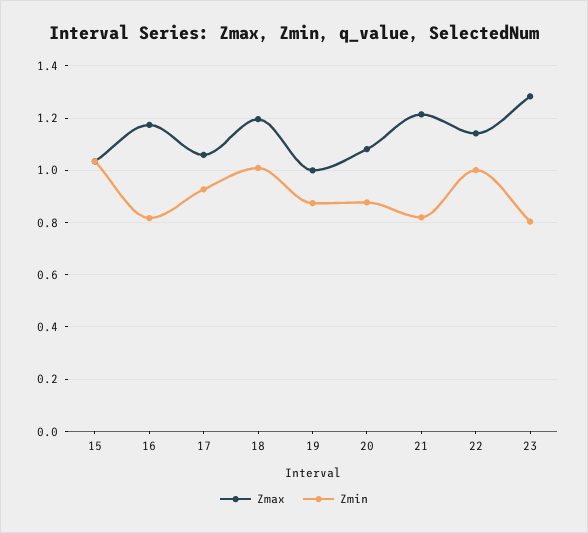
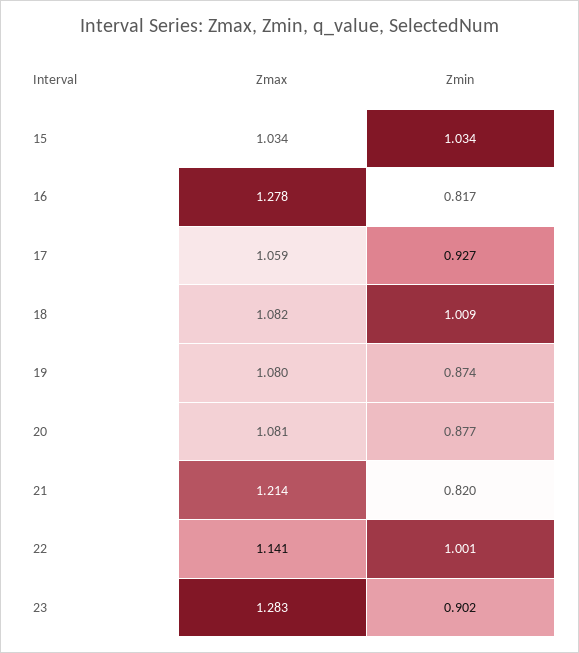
  {
    "Zmax": {
      "15": 1.034,
-     "16": 1.175,
+     "16": 1.278,
      "17": 1.059,
-     "18": 1.2,
+     "18": 1.082,
-     "19": 1,
+     "19": 1.08,
      "20": 1.081,
      "21": 1.214,
      "22": 1.141,
      "23": 1.283
    },
    "Zmin": {
      "15": 1.034,
      "16": 0.817,
      "17": 0.927,
      "18": 1.009,
      "19": 0.874,
      "20": 0.877,
      "21": 0.82,
      "22": 1.001,
-     "23": 0.8
+     "23": 0.902
    }
  }

